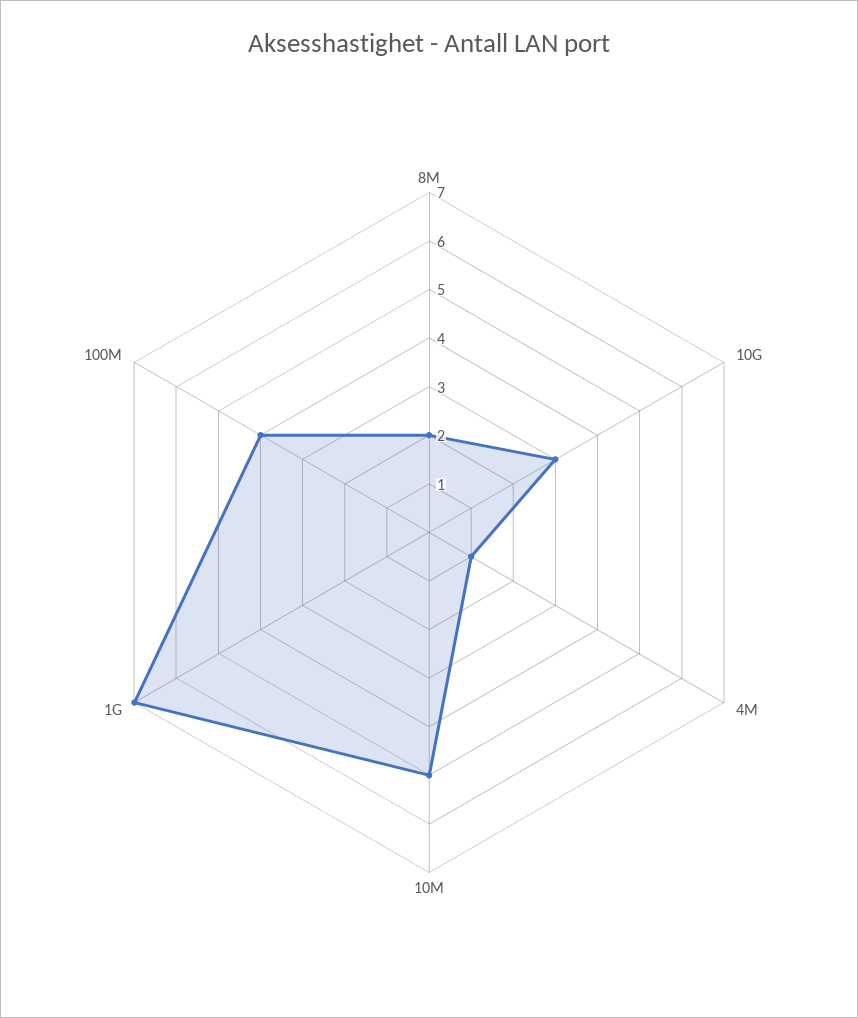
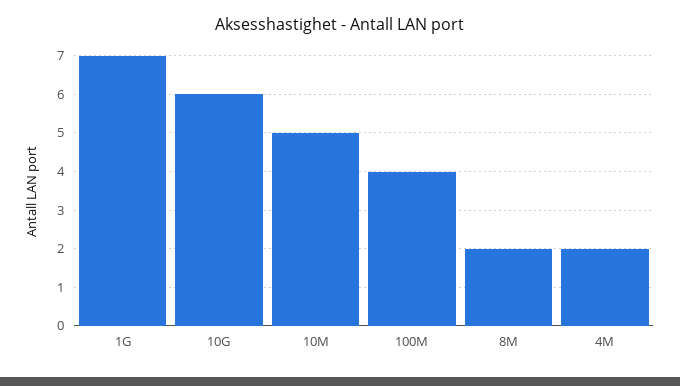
  {
    "8M": 2,
-   "10G": 3,
+   "10G": 6,
-   "4M": 1,
+   "4M": 2,
    "10M": 5,
    "1G": 7,
    "100M": 4
  }

